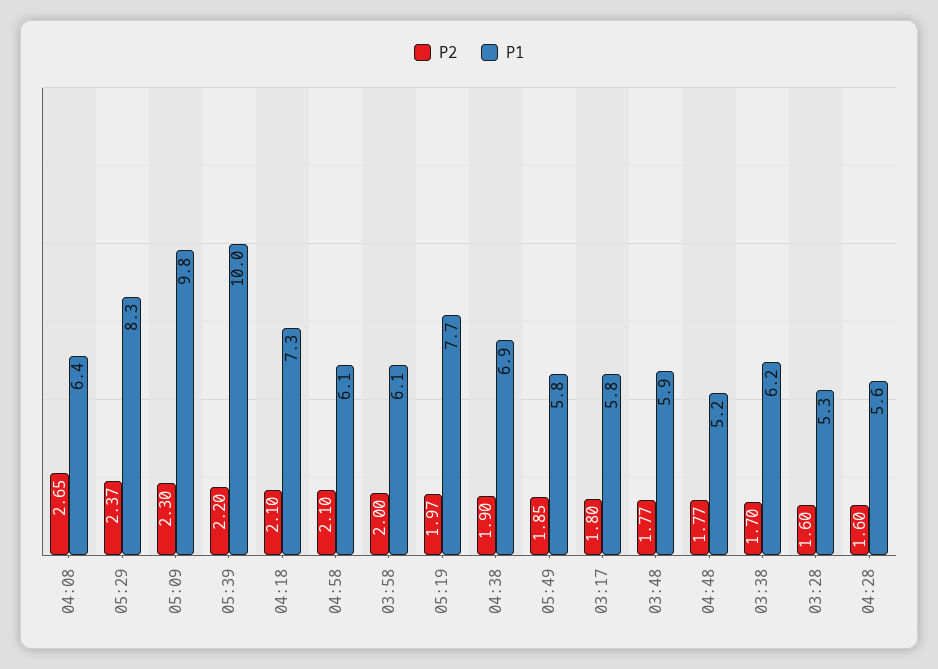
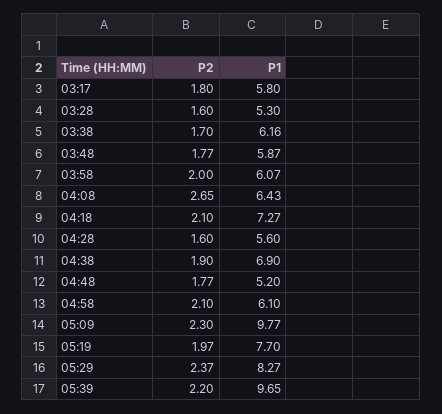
  {
    "P2": {
      "04:08": 2.65,
      "05:29": 2.37,
      "05:09": 2.3,
      "05:39": 2.2,
      "04:18": 2.1,
      "04:58": 2.1,
      "03:58": 2,
      "05:19": 1.97,
      "04:38": 1.9,
-     "05:49": 1.85,
      "03:17": 1.8,
      "03:48": 1.77,
      "04:48": 1.77,
      "03:38": 1.7,
      "03:28": 1.6,
      "04:28": 1.6
    },
    "P1": {
      "04:08": 6.43,
      "05:29": 8.27,
      "05:09": 9.77,
-     "05:39": 10,
+     "05:39": 9.65,
      "04:18": 7.27,
      "04:58": 6.1,
      "03:58": 6.07,
      "05:19": 7.7,
      "04:38": 6.9,
-     "05:49": 5.8,
      "03:17": 5.8,
      "03:48": 5.87,
      "04:48": 5.2,
      "03:38": 6.16,
      "03:28": 5.3,
      "04:28": 5.6
    }
  }

